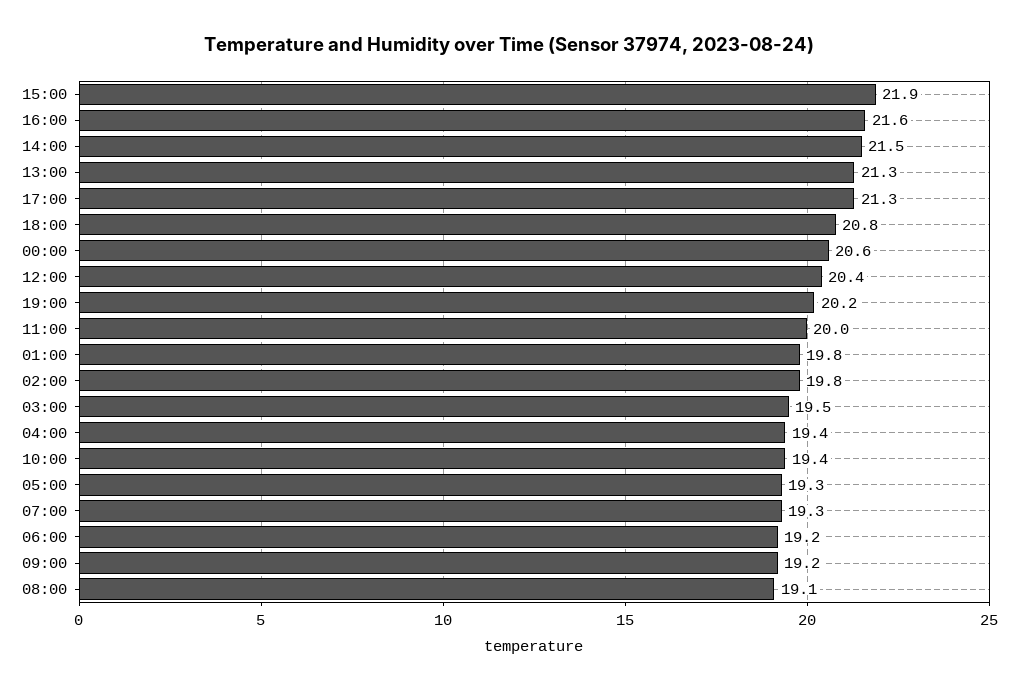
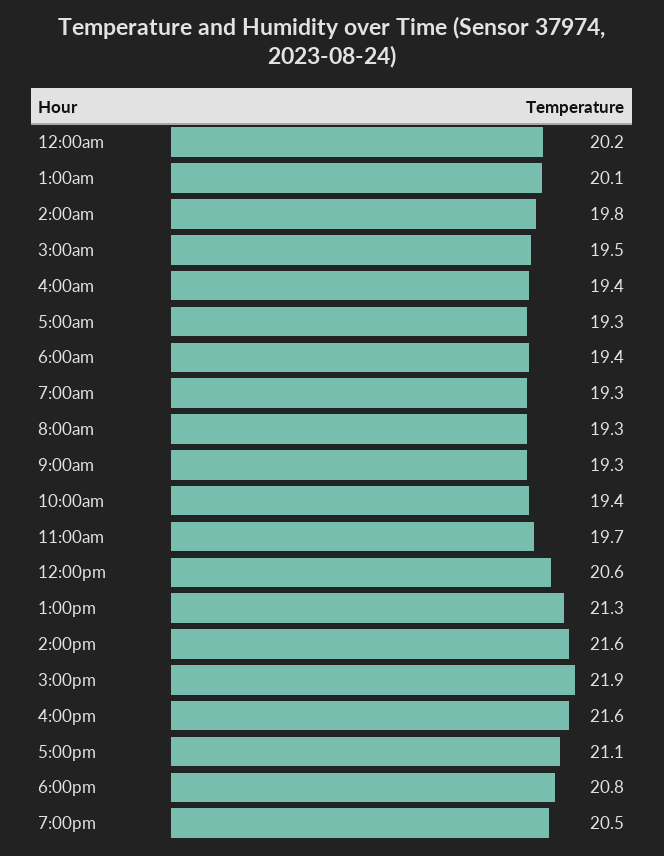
  {
    "15:00": 21.9,
    "16:00": 21.6,
-   "14:00": 21.5,
+   "14:00": 21.6,
    "13:00": 21.3,
-   "17:00": 21.3,
+   "17:00": 21.1,
    "18:00": 20.8,
-   "00:00": 20.6,
+   "00:00": 20.2,
-   "12:00": 20.4,
+   "12:00": 20.6,
-   "19:00": 20.2,
+   "19:00": 20.5,
-   "11:00": 20,
+   "11:00": 19.7,
-   "01:00": 19.8,
+   "01:00": 20.1,
    "02:00": 19.8,
    "03:00": 19.5,
    "04:00": 19.4,
    "10:00": 19.4,
    "05:00": 19.3,
    "07:00": 19.3,
-   "06:00": 19.2,
+   "06:00": 19.4,
-   "09:00": 19.2,
+   "09:00": 19.3,
-   "08:00": 19.1
+   "08:00": 19.3
  }

